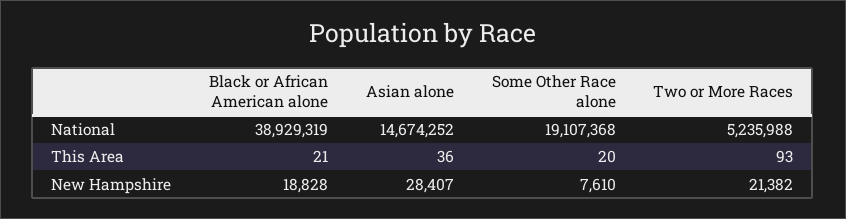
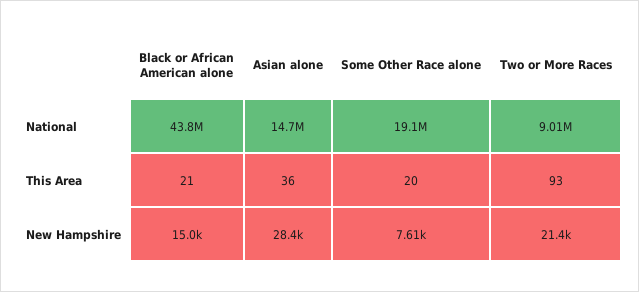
  {
    "Black or African American alone": {
-     "National": 38929319,
+     "National": 43800000,
      "This Area": 21,
-     "New Hampshire": 18828
+     "New Hampshire": 15000
    },
    "Asian alone": {
      "National": 14674252,
      "This Area": 36,
      "New Hampshire": 28407
    },
    "Some Other Race alone": {
      "National": 19107368,
      "This Area": 20,
      "New Hampshire": 7610
    },
    "Two or More Races": {
-     "National": 5235988,
+     "National": 9010000,
      "This Area": 93,
      "New Hampshire": 21382
    }
  }

